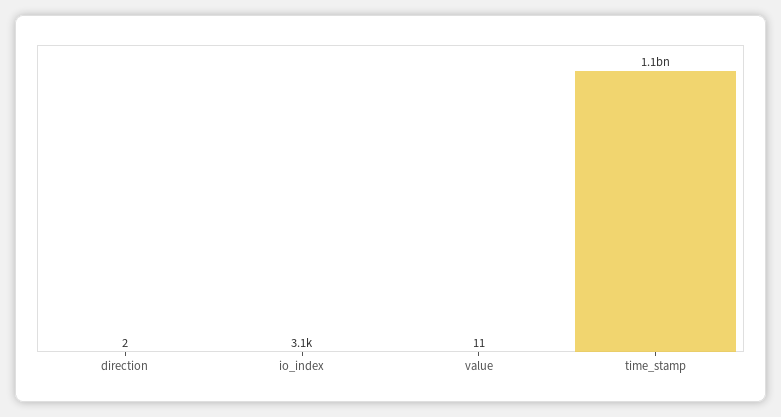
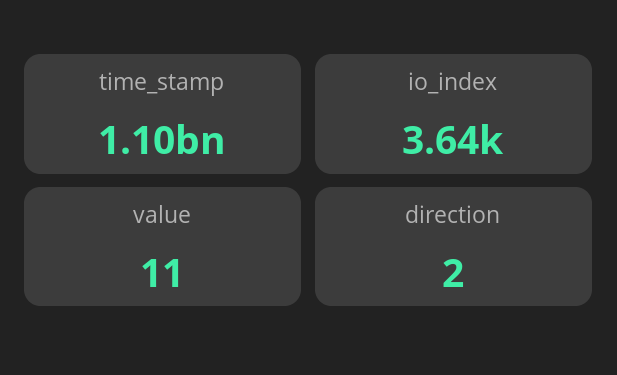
  {
    "direction": 2,
-   "io_index": 3100,
+   "io_index": 3640,
    "value": 11,
    "time_stamp": 1100000000
  }

